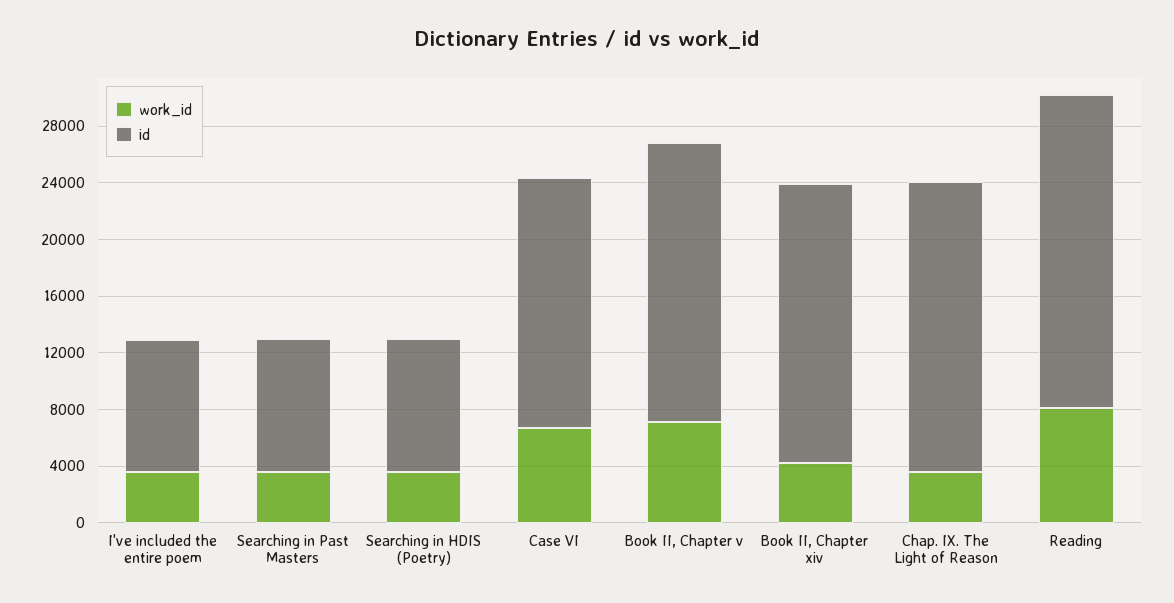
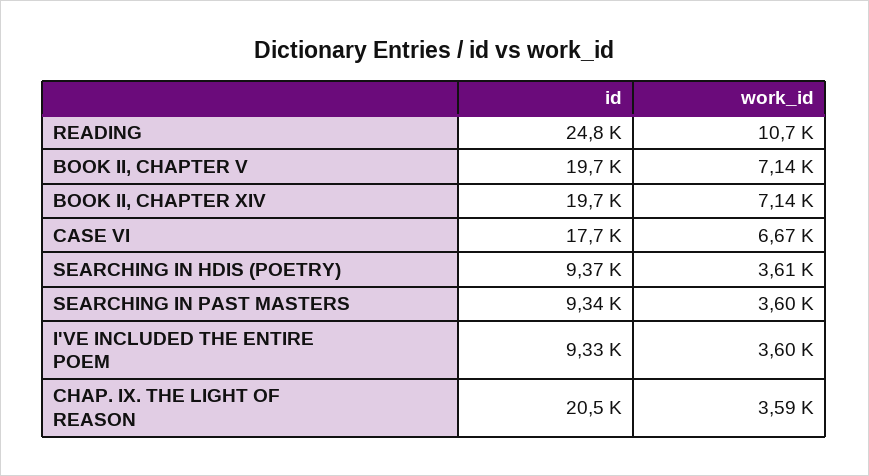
  {
    "work_id": {
      "I've included the entire poem": 3600,
      "Searching in Past Masters": 3600,
      "Searching in HDIS (Poetry)": 3610,
      "Case VI": 6670,
      "Book II, Chapter v": 7140,
-     "Book II, Chapter xiv": 4000,
+     "Book II, Chapter xiv": 7140,
      "Chap. IX. The Light of Reason": 3590,
-     "Reading": 8000
+     "Reading": 10700
    },
    "id": {
      "I've included the entire poem": 9330,
      "Searching in Past Masters": 9340,
      "Searching in HDIS (Poetry)": 9370,
      "Case VI": 17700,
      "Book II, Chapter v": 19700,
      "Book II, Chapter xiv": 19700,
      "Chap. IX. The Light of Reason": 20500,
-     "Reading": 22000
+     "Reading": 24800
    }
  }

